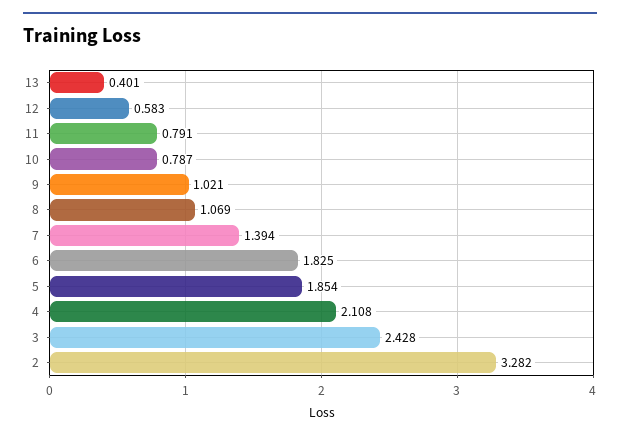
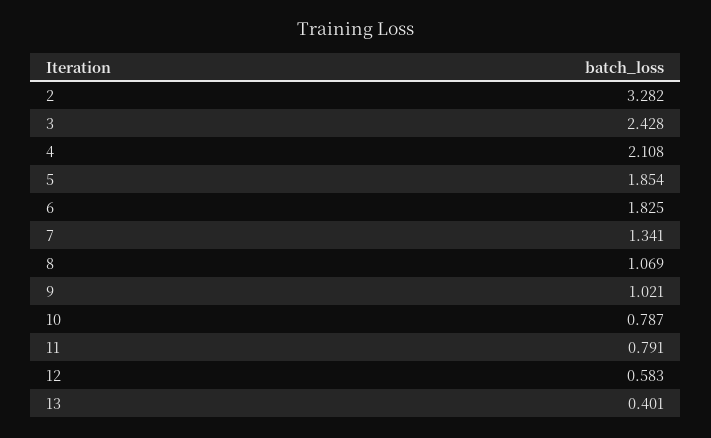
  {
    "13": 0.401,
    "12": 0.583,
    "11": 0.791,
    "10": 0.787,
    "9": 1.021,
    "8": 1.069,
-   "7": 1.394,
+   "7": 1.341,
    "6": 1.825,
    "5": 1.854,
    "4": 2.108,
    "3": 2.428,
    "2": 3.282
  }

